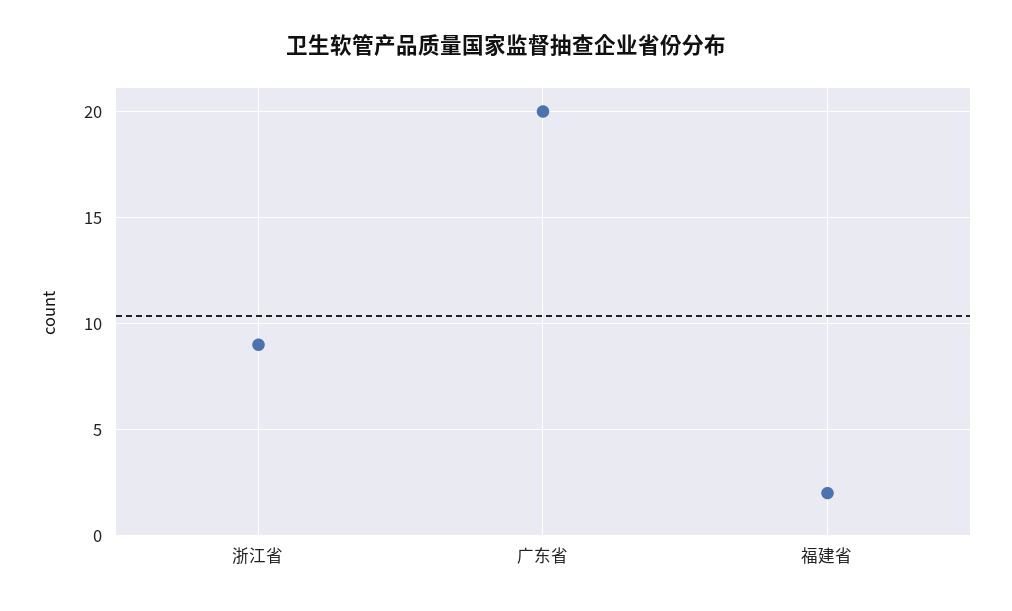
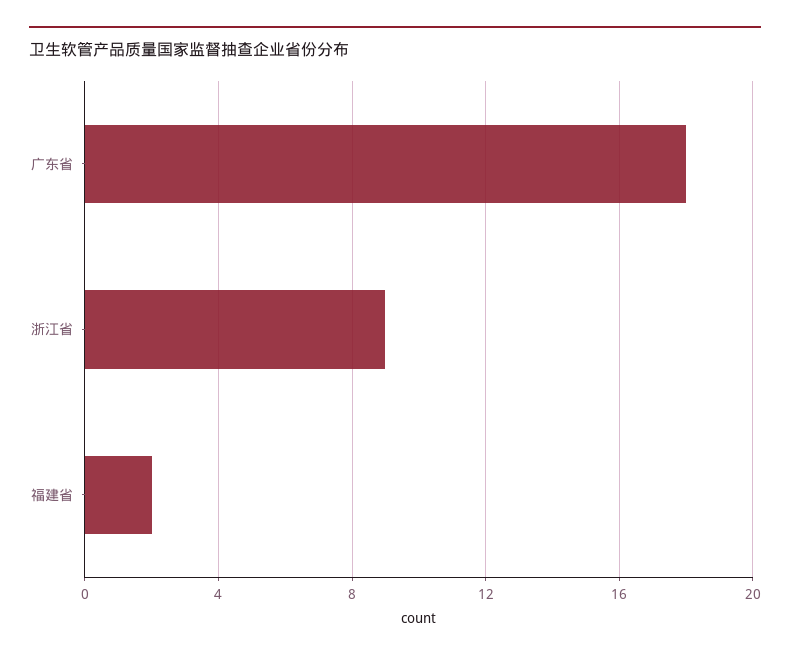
  {
    "浙江省": 9,
-   "广东省": 20,
+   "广东省": 18,
    "福建省": 2
  }

